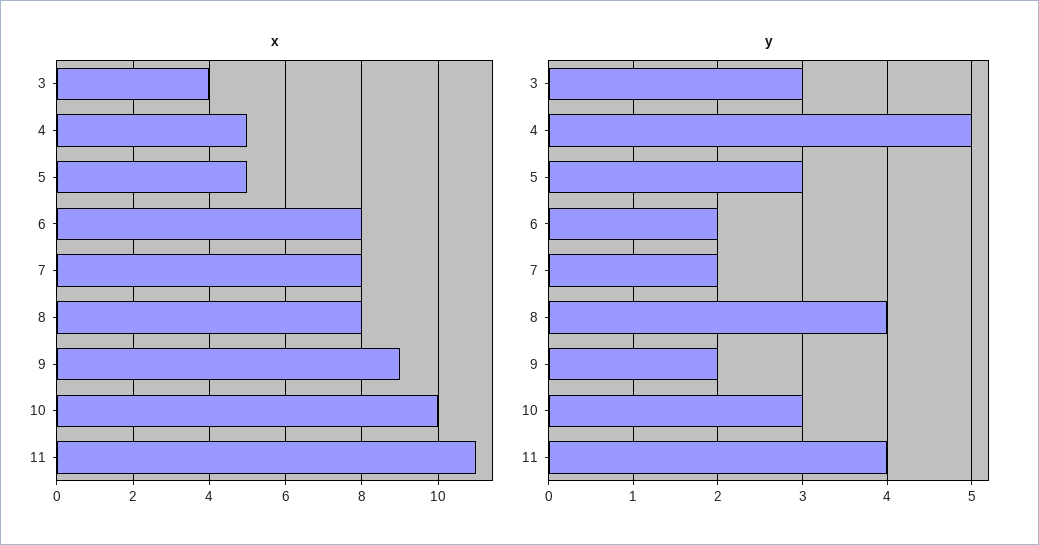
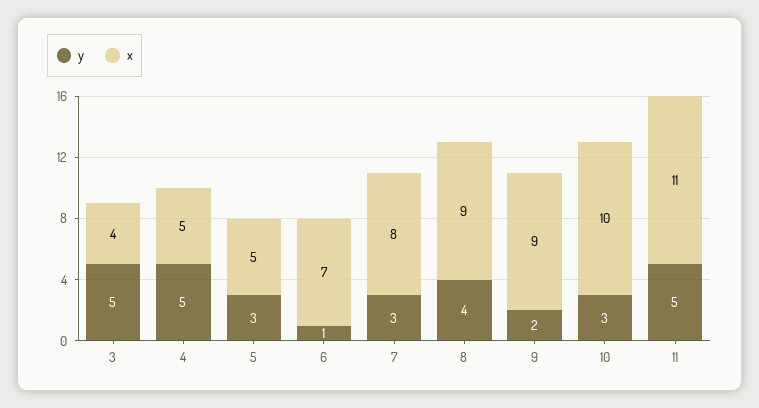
  {
    "x": {
      "3": 4,
      "4": 5,
      "5": 5,
-     "6": 8,
+     "6": 7,
      "7": 8,
-     "8": 8,
+     "8": 9,
      "9": 9,
      "10": 10,
      "11": 11
    },
    "y": {
-     "3": 3,
+     "3": 5,
      "4": 5,
      "5": 3,
-     "6": 2,
+     "6": 1,
-     "7": 2,
+     "7": 3,
      "8": 4,
      "9": 2,
      "10": 3,
-     "11": 4
+     "11": 5
    }
  }

